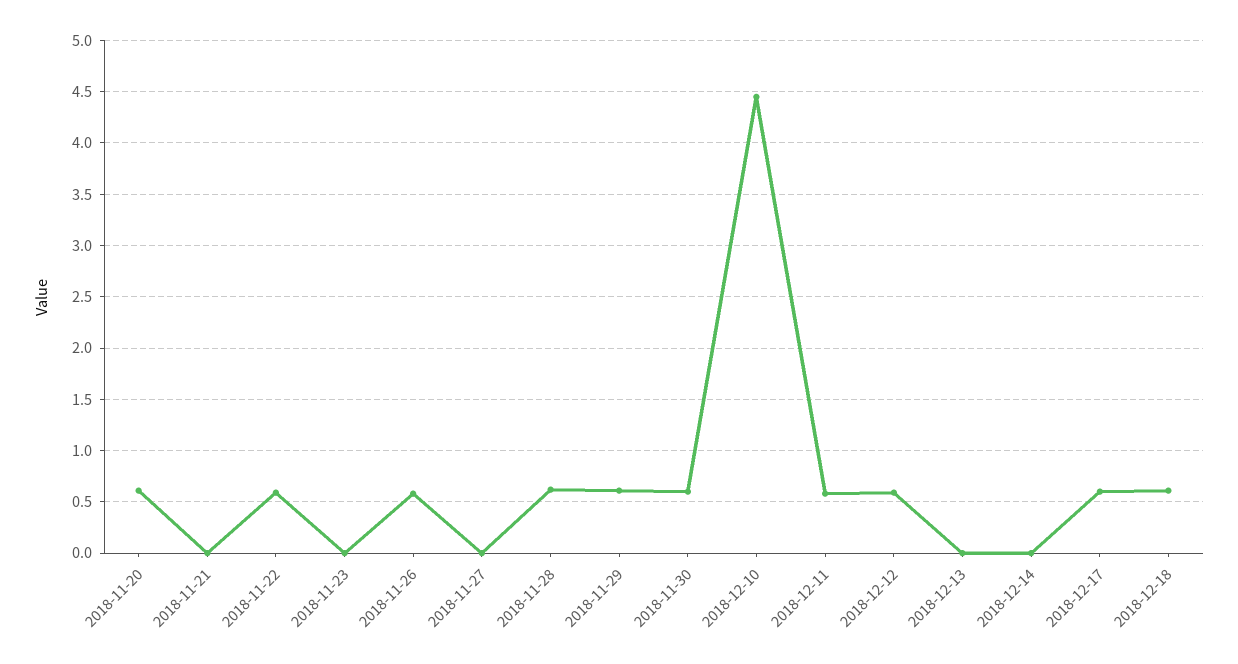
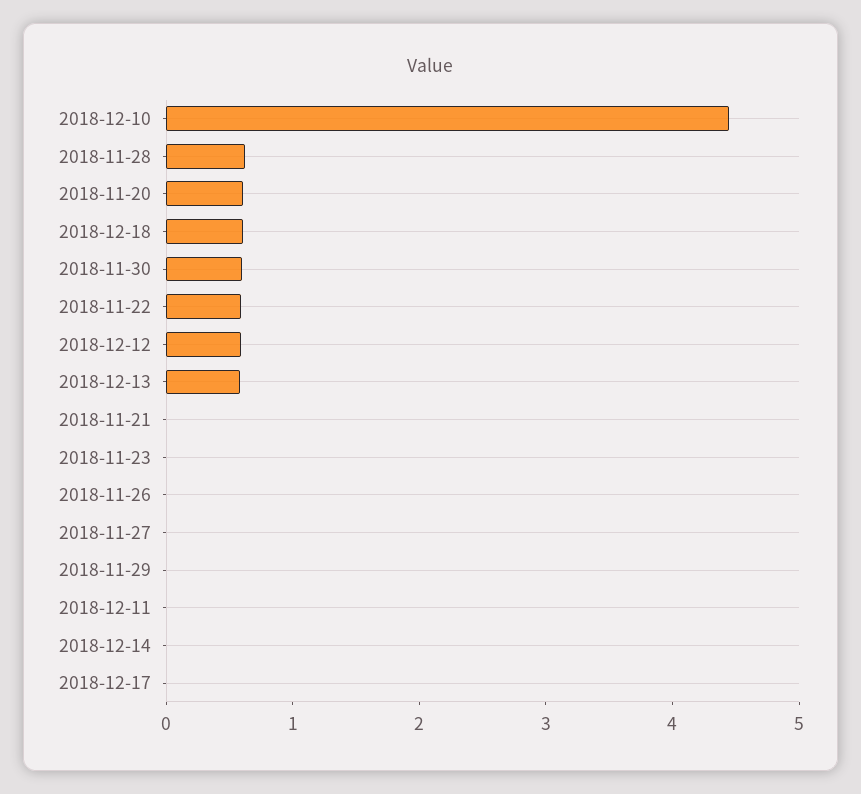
  {
    "2018-11-20": 0.6,
    "2018-11-21": 0,
    "2018-11-22": 0.6,
    "2018-11-23": 0,
-   "2018-11-26": 0.6,
+   "2018-11-26": 0,
    "2018-11-27": 0,
    "2018-11-28": 0.6,
-   "2018-11-29": 0.6,
+   "2018-11-29": 0,
    "2018-11-30": 0.6,
    "2018-12-10": 4.5,
-   "2018-12-11": 0.6,
+   "2018-12-11": 0,
    "2018-12-12": 0.6,
-   "2018-12-13": 0,
+   "2018-12-13": 0.6,
    "2018-12-14": 0,
-   "2018-12-17": 0.6,
+   "2018-12-17": 0,
    "2018-12-18": 0.6
  }

